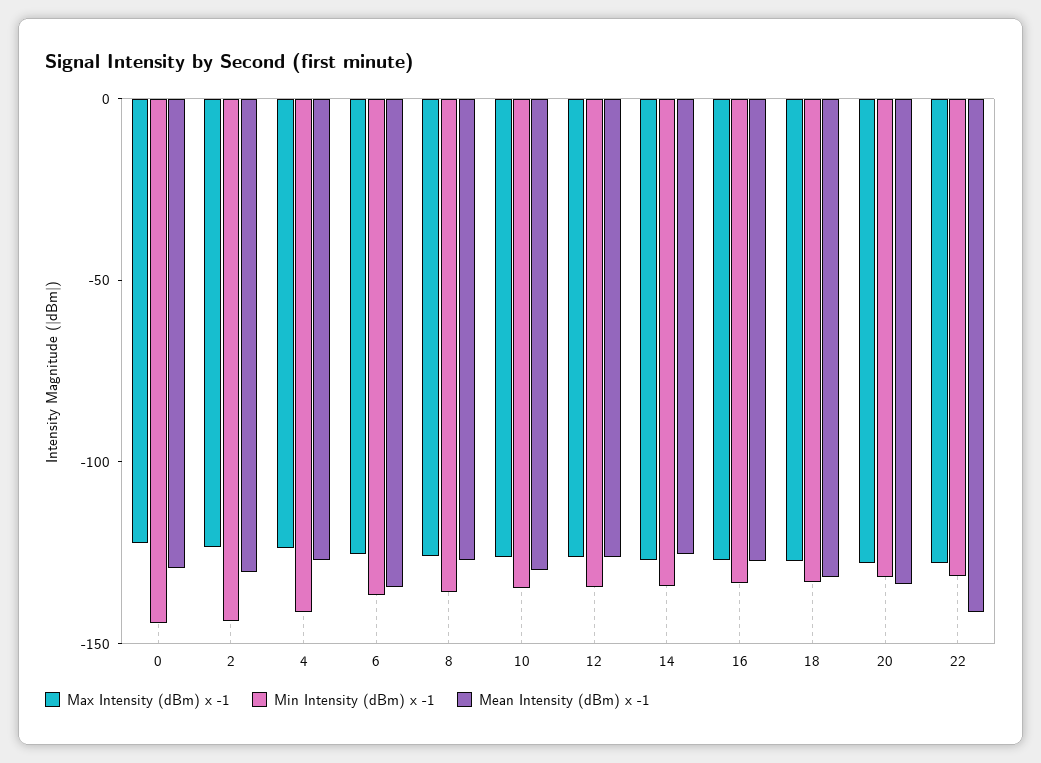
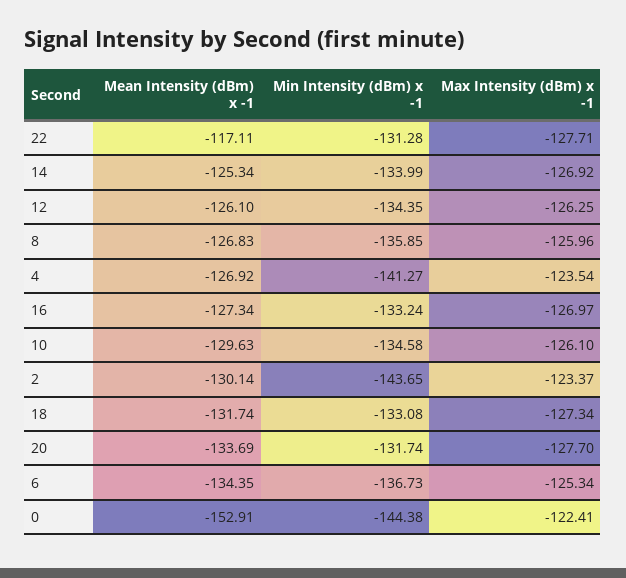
  {
    "Max Intensity (dBm) x -1": {
      "0": -122.41,
      "2": -123.37,
      "4": -123.54,
      "6": -125.34,
      "8": -125.96,
      "10": -126.1,
      "12": -126.25,
      "14": -126.92,
      "16": -126.97,
      "18": -127.34,
      "20": -127.7,
      "22": -127.71
    },
    "Min Intensity (dBm) x -1": {
      "0": -144.38,
      "2": -143.65,
      "4": -141.27,
      "6": -136.73,
      "8": -135.85,
      "10": -134.58,
      "12": -134.35,
      "14": -133.99,
      "16": -133.24,
      "18": -133.08,
      "20": -131.74,
      "22": -131.28
    },
    "Mean Intensity (dBm) x -1": {
-     "0": -130,
+     "0": -152.91,
      "2": -130.14,
      "4": -126.92,
      "6": -134.35,
      "8": -126.83,
      "10": -129.63,
      "12": -126.1,
      "14": -125.34,
      "16": -127.34,
      "18": -131.74,
      "20": -133.69,
-     "22": -140
+     "22": -117.11
    }
  }

